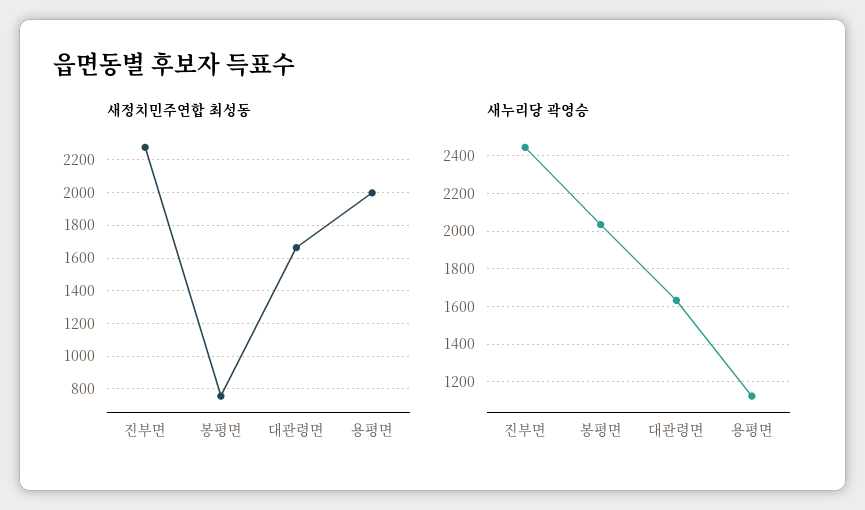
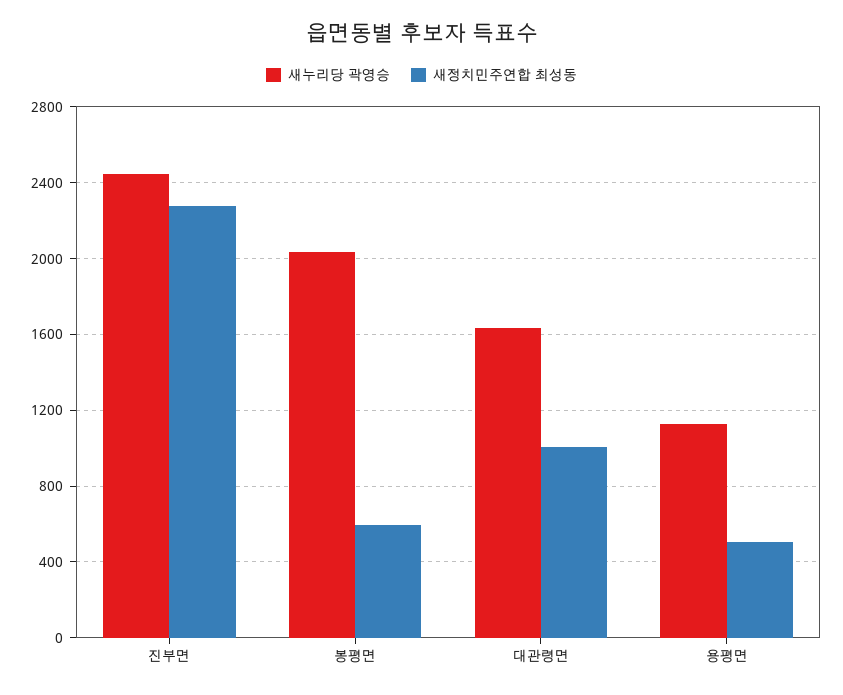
  {
    "새정치민주연합 최성동": {
      "진부면": 2300,
-     "봉평면": 750,
+     "봉평면": 600,
-     "대관령면": 1650,
+     "대관령면": 1000,
-     "용평면": 2000
+     "용평면": 500
    },
    "새누리당 곽영승": {
      "진부면": 2450,
      "봉평면": 2050,
      "대관령면": 1650,
      "용평면": 1150
    }
  }

